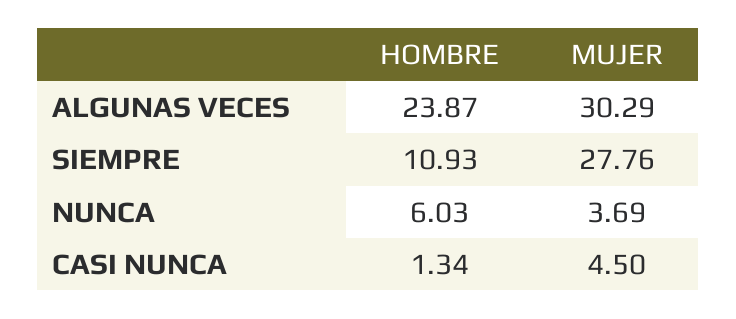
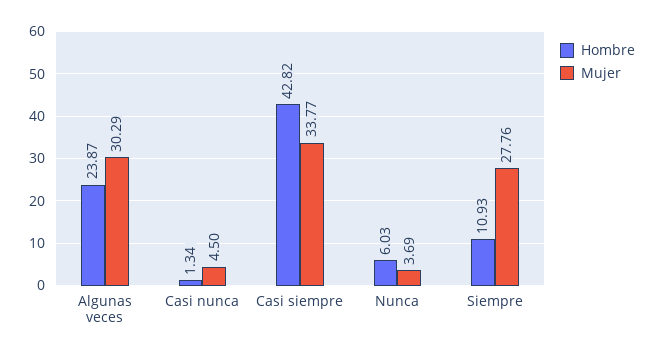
  {
    "HOMBRE": {
      "ALGUNAS VECES": 23.87,
      "SIEMPRE": 10.93,
      "NUNCA": 6.03,
-     "CASI NUNCA": 1.34
+     "CASI NUNCA": 1.34,
+     "Casi siempre": 42.82
    },
    "MUJER": {
      "ALGUNAS VECES": 30.29,
      "SIEMPRE": 27.76,
      "NUNCA": 3.69,
-     "CASI NUNCA": 4.5
+     "CASI NUNCA": 4.5,
+     "Casi siempre": 33.77
    }
  }

